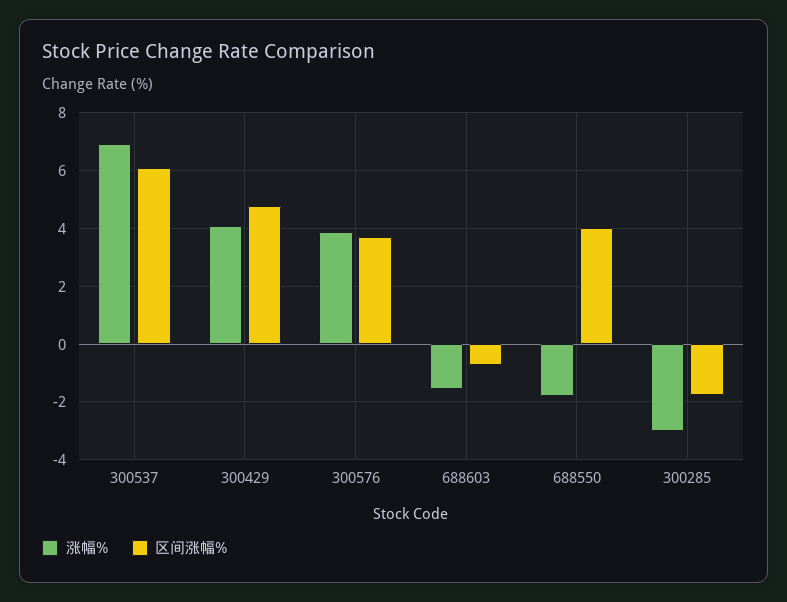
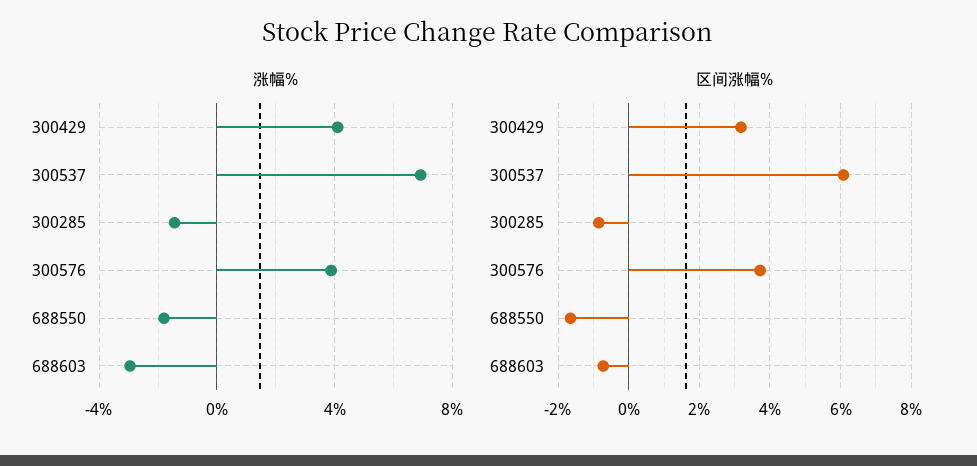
  {
    "涨幅%": {
      "300537": 7,
      "300429": 4,
      "300576": 4,
-     "688603": -1.5,
+     "688603": -3,
      "688550": -1.75,
-     "300285": -3
+     "300285": -1.5
    },
    "区间涨幅%": {
      "300537": 6,
-     "300429": 4.75,
+     "300429": 3.2,
      "300576": 3.8,
      "688603": -0.8,
-     "688550": 4,
+     "688550": -1.6,
-     "300285": -1.75
+     "300285": -0.8
    }
  }

